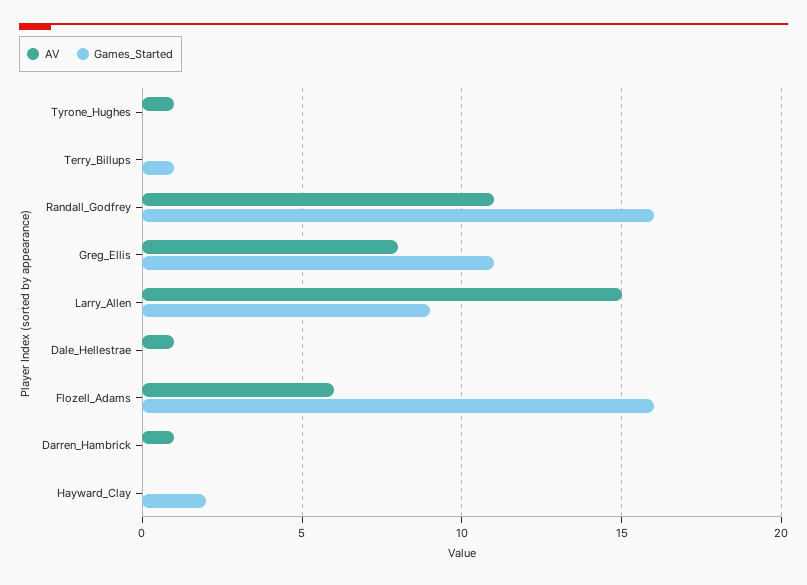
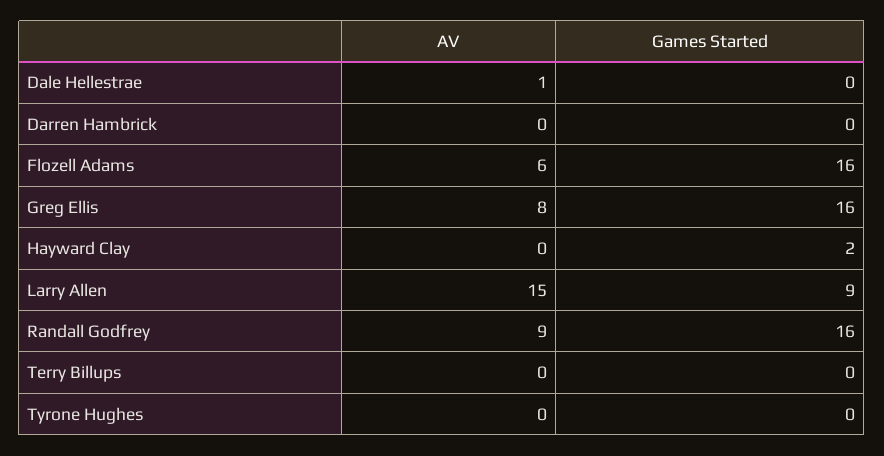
  {
    "AV": {
-     "Tyrone_Hughes": 1,
+     "Tyrone_Hughes": 0,
      "Terry_Billups": 0,
-     "Randall_Godfrey": 11,
+     "Randall_Godfrey": 9,
      "Greg_Ellis": 8,
      "Larry_Allen": 15,
      "Dale_Hellestrae": 1,
      "Flozell_Adams": 6,
-     "Darren_Hambrick": 1,
+     "Darren_Hambrick": 0,
      "Hayward_Clay": 0
    },
    "Games_Started": {
      "Tyrone_Hughes": 0,
-     "Terry_Billups": 1,
+     "Terry_Billups": 0,
      "Randall_Godfrey": 16,
-     "Greg_Ellis": 11,
+     "Greg_Ellis": 16,
      "Larry_Allen": 9,
      "Dale_Hellestrae": 0,
      "Flozell_Adams": 16,
      "Darren_Hambrick": 0,
      "Hayward_Clay": 2
    }
  }

